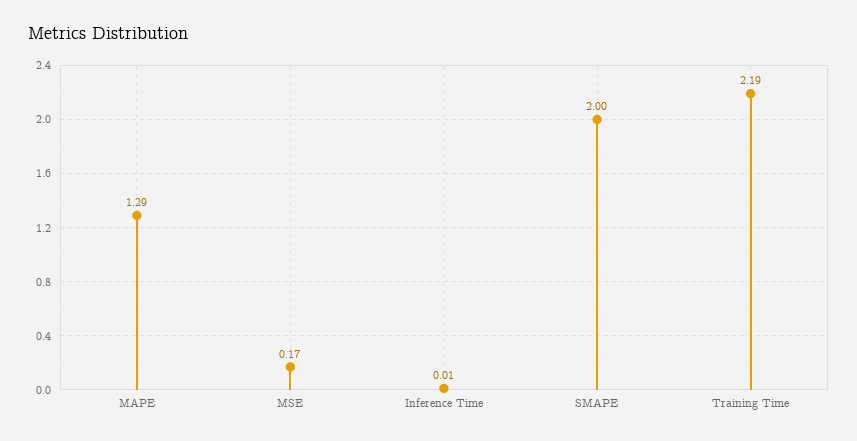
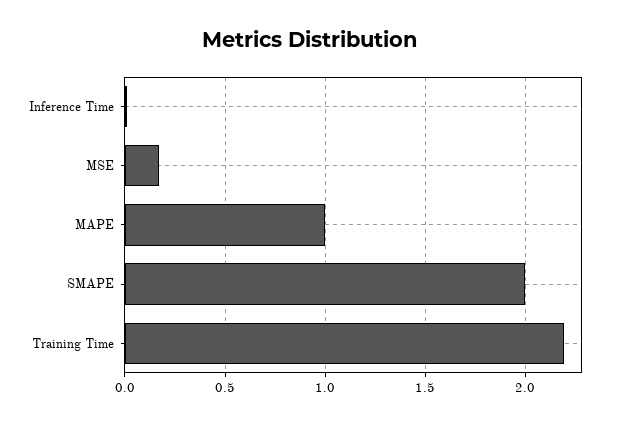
  {
-   "MAPE": 1.29,
+   "MAPE": 1,
    "MSE": 0.17,
    "Inference Time": 0.01,
    "SMAPE": 2,
    "Training Time": 2.19
  }

